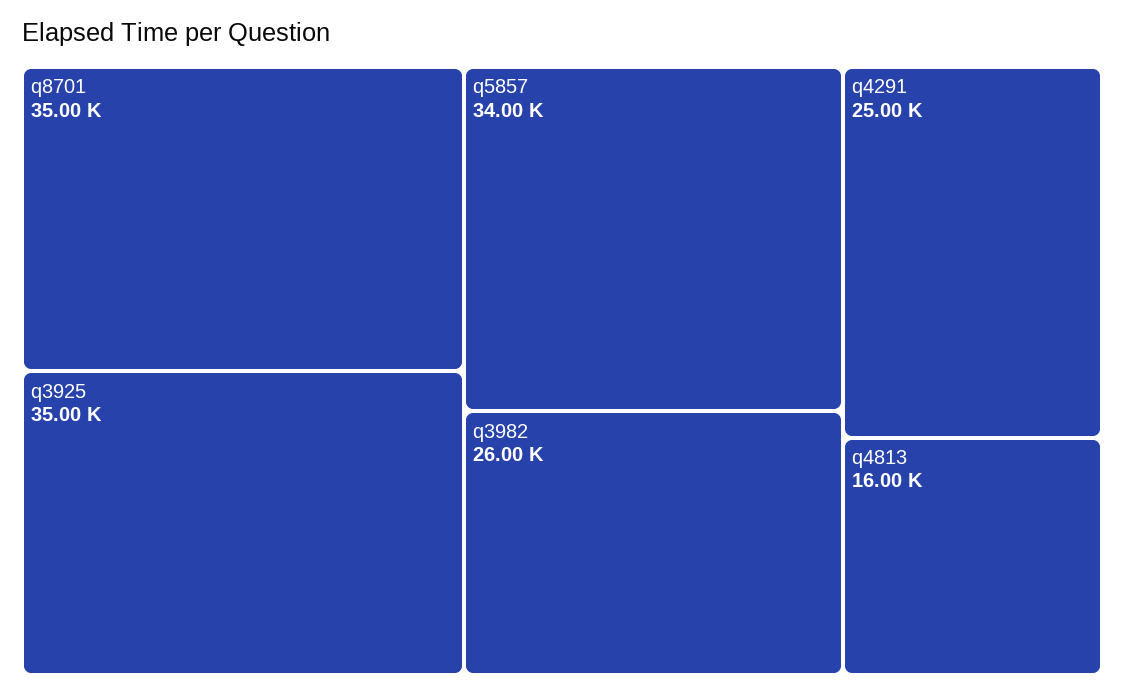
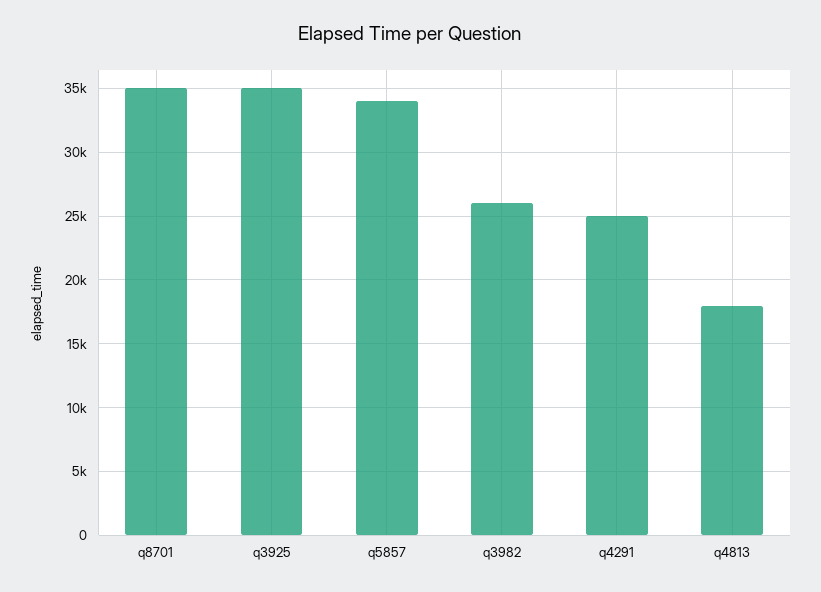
  {
    "q8701": 35000,
    "q3925": 35000,
    "q5857": 34000,
    "q3982": 26000,
    "q4291": 25000,
-   "q4813": 16000
+   "q4813": 18000
  }

